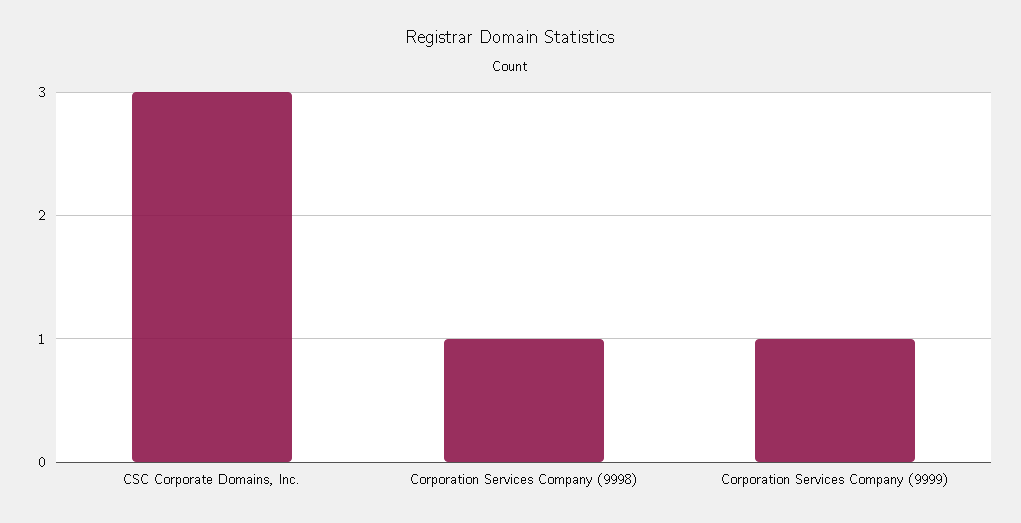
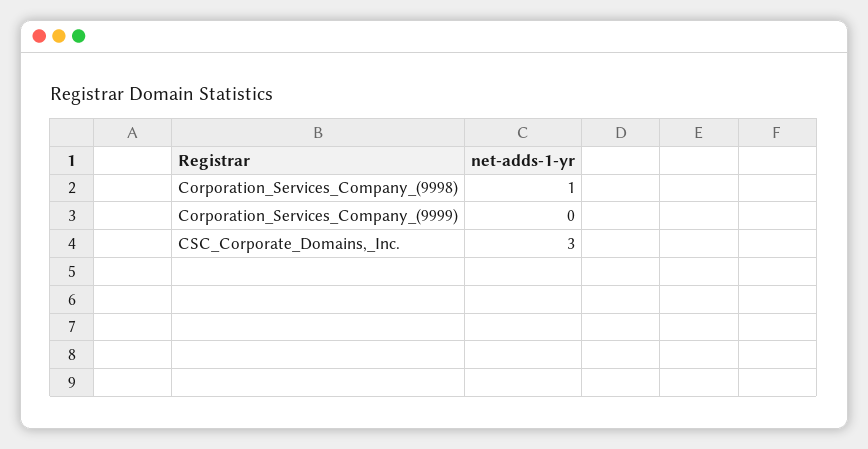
  {
    "CSC Corporate Domains, Inc.": 3,
    "Corporation Services Company (9998)": 1,
-   "Corporation Services Company (9999)": 1
+   "Corporation Services Company (9999)": 0
  }

